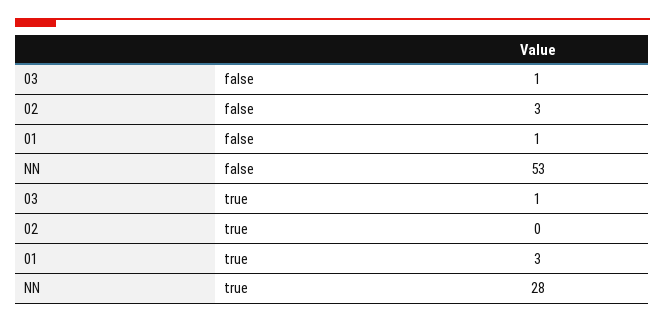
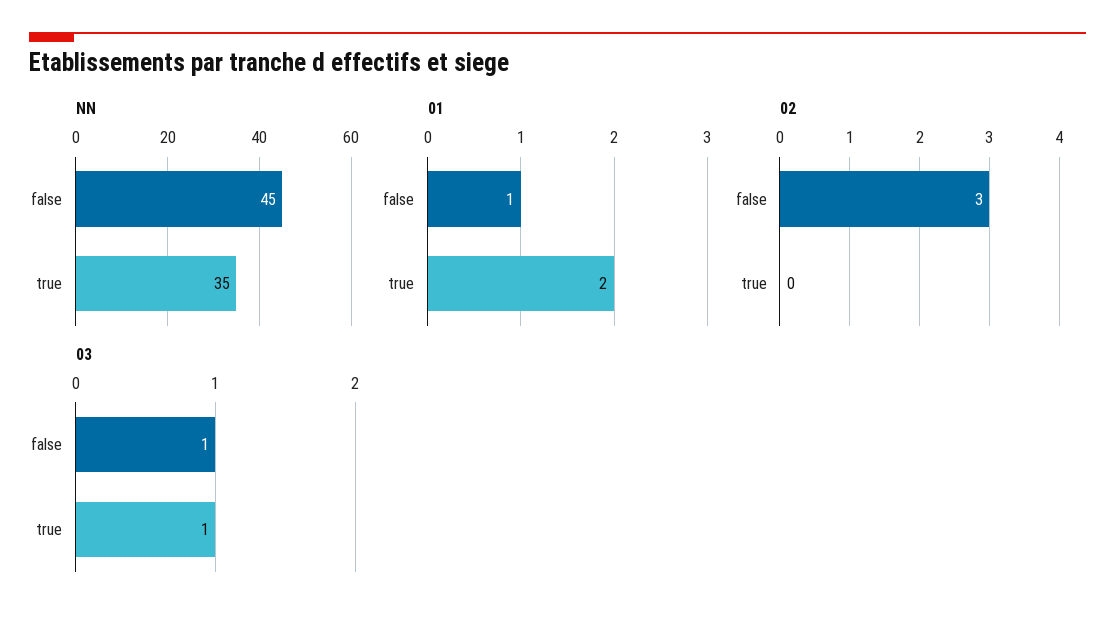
  {
    "03": {
      "false": 1,
      "true": 1
    },
    "02": {
      "false": 3,
      "true": 0
    },
    "01": {
      "false": 1,
-     "true": 3
+     "true": 2
    },
    "NN": {
-     "false": 53,
+     "false": 45,
-     "true": 28
+     "true": 35
    }
  }

